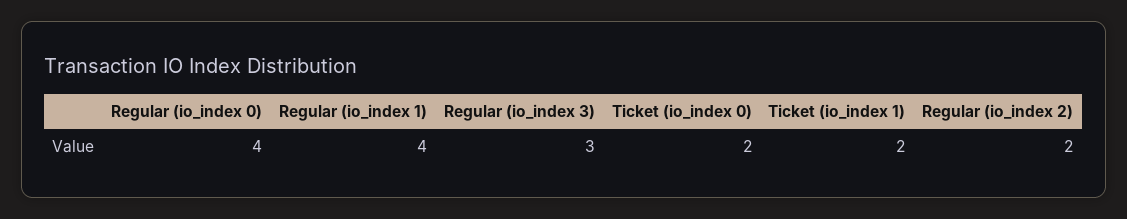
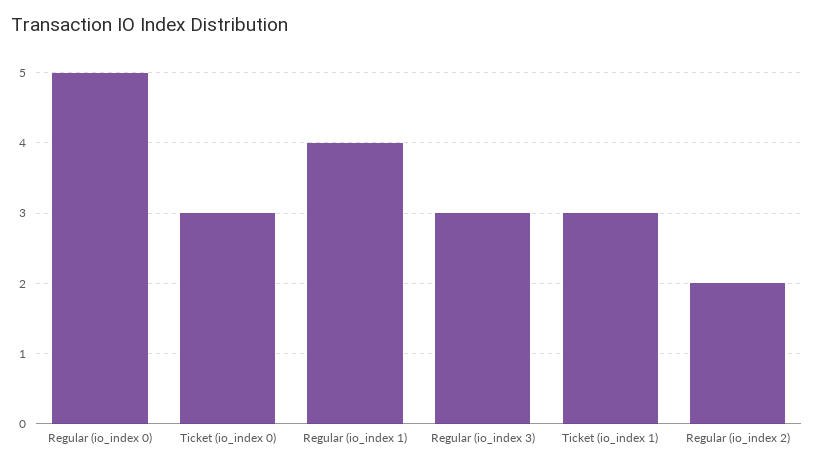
  {
-   "Regular (io_index 0)": 4,
+   "Regular (io_index 0)": 5,
    "Regular (io_index 1)": 4,
    "Regular (io_index 3)": 3,
-   "Ticket (io_index 0)": 2,
+   "Ticket (io_index 0)": 3,
-   "Ticket (io_index 1)": 2,
+   "Ticket (io_index 1)": 3,
    "Regular (io_index 2)": 2
  }

